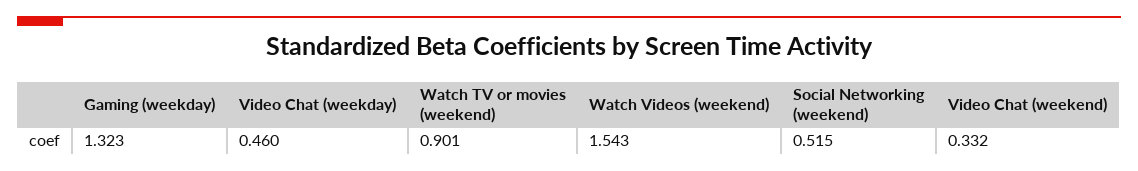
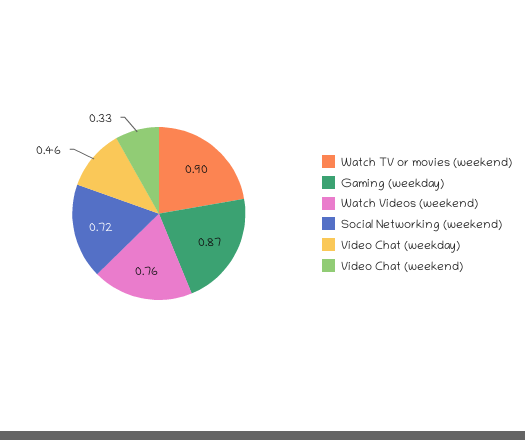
  {
-   "Gaming (weekday)": 1.323,
+   "Gaming (weekday)": 0.87,
    "Video Chat (weekday)": 0.46,
    "Watch TV or movies (weekend)": 0.901,
-   "Watch Videos (weekend)": 1.543,
+   "Watch Videos (weekend)": 0.76,
-   "Social Networking (weekend)": 0.515,
+   "Social Networking (weekend)": 0.72,
    "Video Chat (weekend)": 0.332
  }

